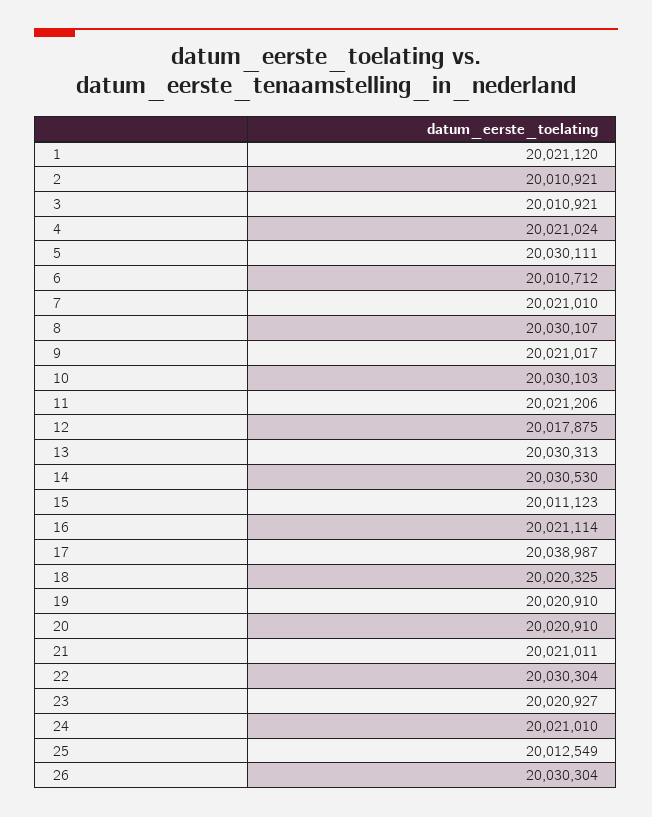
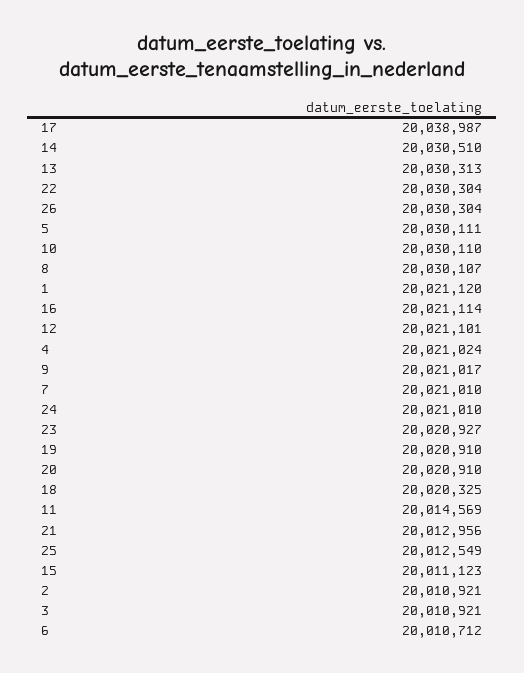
  {
    "1": 20021120,
    "2": 20010921,
    "3": 20010921,
    "4": 20021024,
    "5": 20030111,
    "6": 20010712,
    "7": 20021010,
    "8": 20030107,
    "9": 20021017,
-   "10": 20030103,
+   "10": 20030110,
-   "11": 20021206,
+   "11": 20014569,
-   "12": 20017875,
+   "12": 20021101,
    "13": 20030313,
-   "14": 20030530,
+   "14": 20030510,
    "15": 20011123,
    "16": 20021114,
    "17": 20038987,
    "18": 20020325,
    "19": 20020910,
    "20": 20020910,
-   "21": 20021011,
+   "21": 20012956,
    "22": 20030304,
    "23": 20020927,
    "24": 20021010,
    "25": 20012549,
    "26": 20030304
  }

